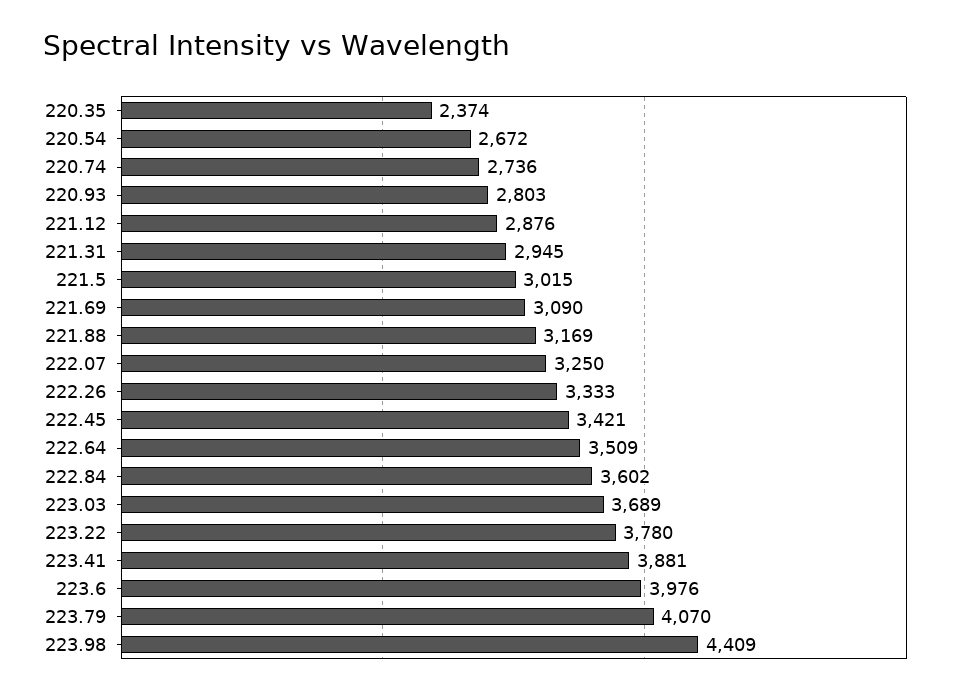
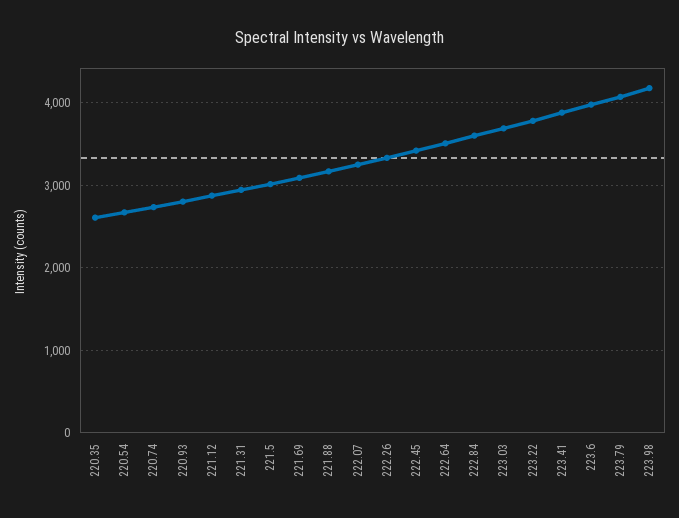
  {
-   "220.35": 2374,
+   "220.35": 2600,
    "220.54": 2672,
    "220.74": 2736,
    "220.93": 2803,
    "221.12": 2876,
    "221.31": 2945,
    "221.5": 3015,
    "221.69": 3090,
    "221.88": 3169,
    "222.07": 3250,
    "222.26": 3333,
    "222.45": 3421,
    "222.64": 3509,
    "222.84": 3602,
    "223.03": 3689,
    "223.22": 3780,
    "223.41": 3881,
    "223.6": 3976,
    "223.79": 4070,
-   "223.98": 4409
+   "223.98": 4200
  }

